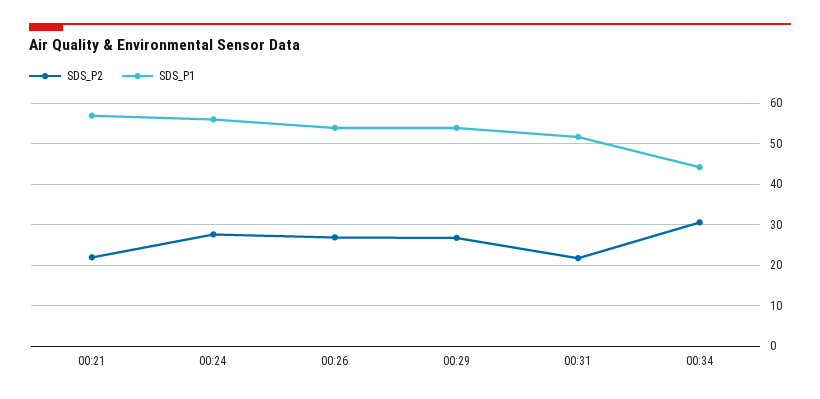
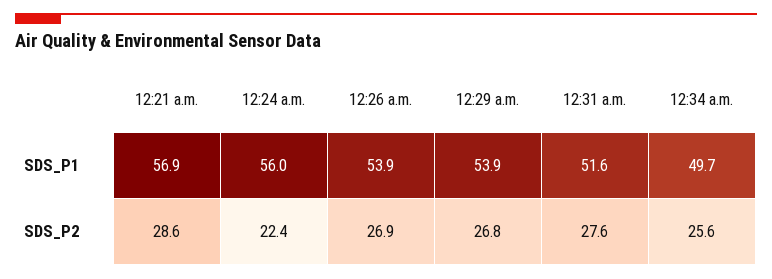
  {
    "SDS_P2": {
-     "00:21": 22,
+     "00:21": 28.6,
-     "00:24": 28,
+     "00:24": 22.4,
      "00:26": 26.9,
      "00:29": 26.8,
-     "00:31": 22,
+     "00:31": 27.6,
-     "00:34": 30
+     "00:34": 25.6
    },
    "SDS_P1": {
      "00:21": 56.9,
      "00:24": 56,
      "00:26": 53.9,
      "00:29": 53.9,
      "00:31": 51.6,
-     "00:34": 44
+     "00:34": 49.7
    }
  }

